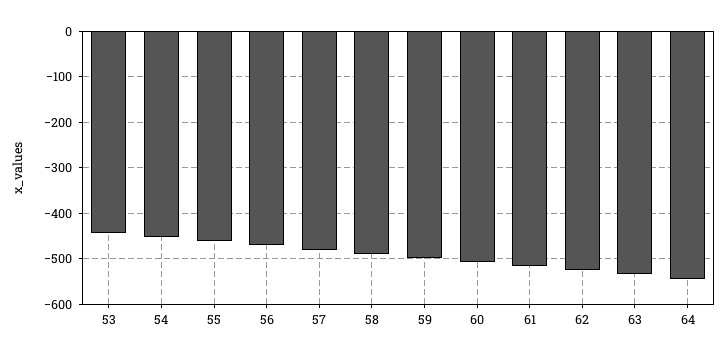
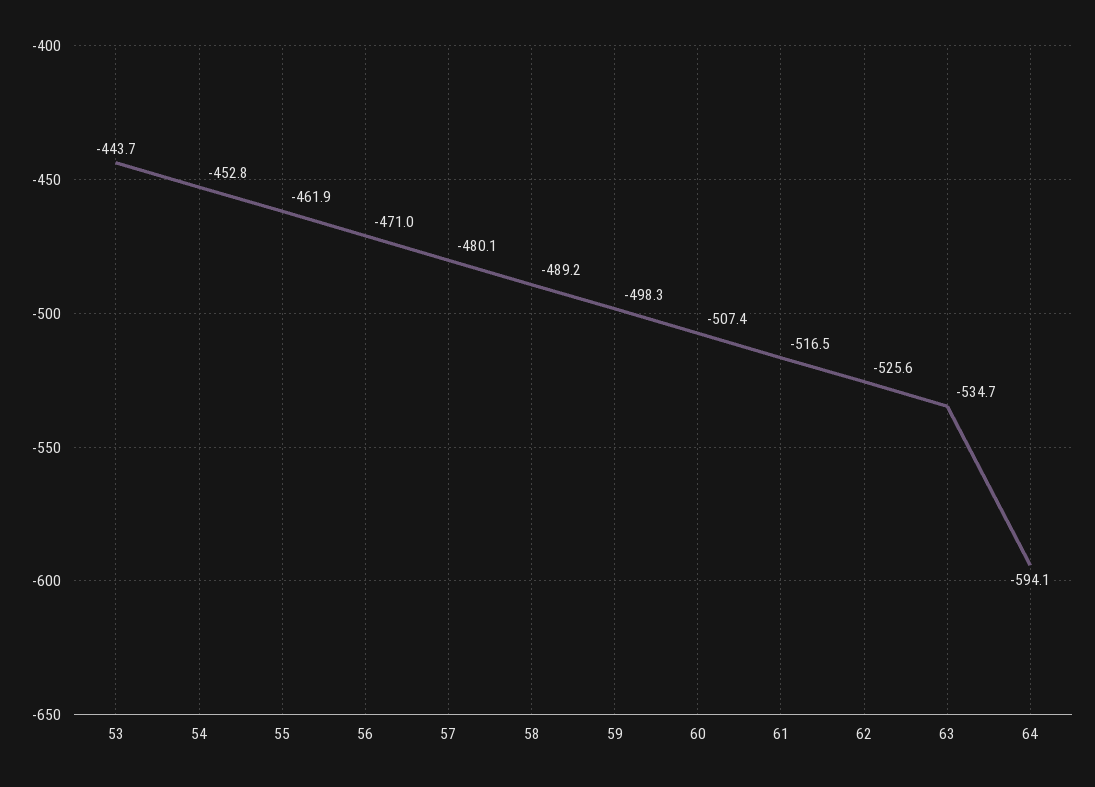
  {
    "53": -443.7,
    "54": -452.8,
    "55": -461.9,
    "56": -471,
    "57": -480.1,
    "58": -489.2,
    "59": -498.3,
    "60": -507.4,
    "61": -516.5,
    "62": -525.6,
    "63": -534.7,
-   "64": -540
+   "64": -594.1
  }

